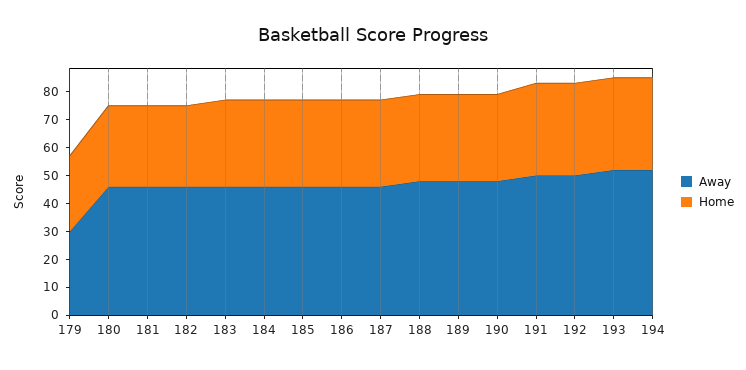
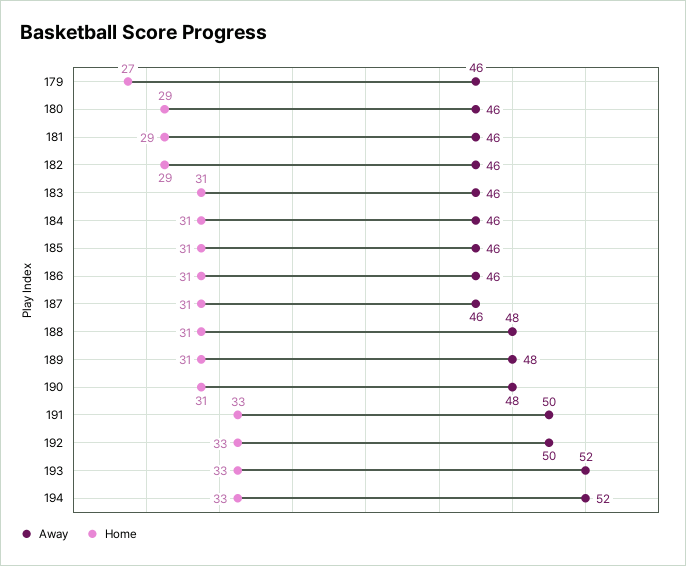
  {
    "Away": {
-     "179": 30,
+     "179": 46,
      "180": 46,
      "181": 46,
      "182": 46,
      "183": 46,
      "184": 46,
      "185": 46,
      "186": 46,
      "187": 46,
      "188": 48,
      "189": 48,
      "190": 48,
      "191": 50,
      "192": 50,
      "193": 52,
      "194": 52
    },
    "Home": {
      "179": 27,
      "180": 29,
      "181": 29,
      "182": 29,
      "183": 31,
      "184": 31,
      "185": 31,
      "186": 31,
      "187": 31,
      "188": 31,
      "189": 31,
      "190": 31,
      "191": 33,
      "192": 33,
      "193": 33,
      "194": 33
    }
  }

